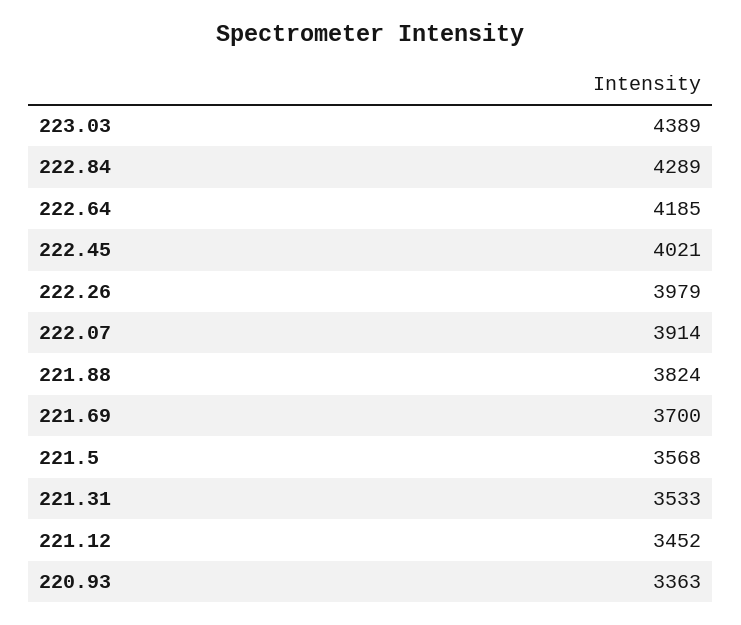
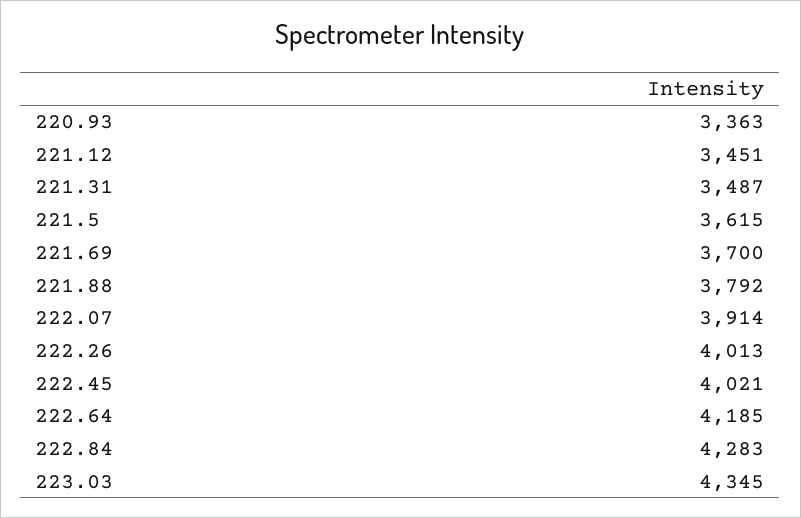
  {
-   "223.03": 4389,
+   "223.03": 4345,
-   "222.84": 4289,
+   "222.84": 4283,
    "222.64": 4185,
    "222.45": 4021,
-   "222.26": 3979,
+   "222.26": 4013,
    "222.07": 3914,
-   "221.88": 3824,
+   "221.88": 3792,
    "221.69": 3700,
-   "221.5": 3568,
+   "221.5": 3615,
-   "221.31": 3533,
+   "221.31": 3487,
-   "221.12": 3452,
+   "221.12": 3451,
    "220.93": 3363
  }

